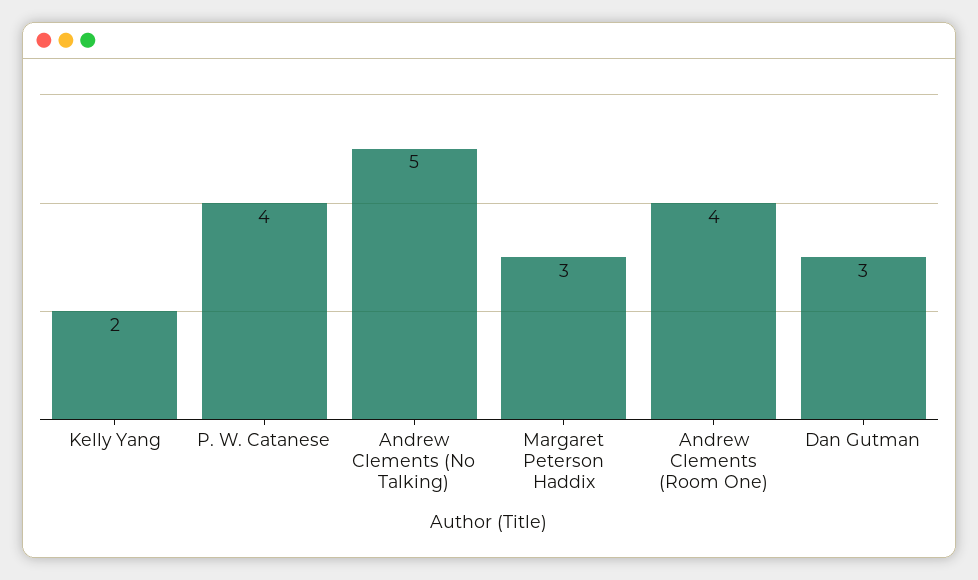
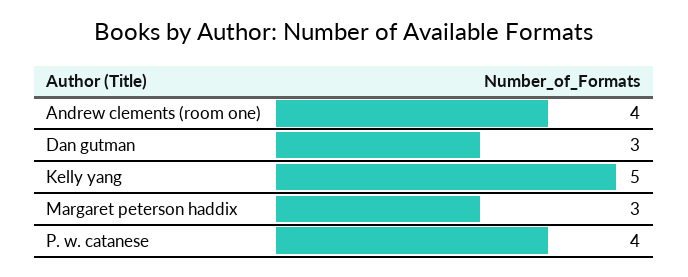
  {
-   "Kelly Yang": 2,
+   "Kelly Yang": 5,
    "P. W. Catanese": 4,
-   "Andrew Clements (No Talking)": 5,
    "Margaret Peterson Haddix": 3,
    "Andrew Clements (Room One)": 4,
    "Dan Gutman": 3
  }

